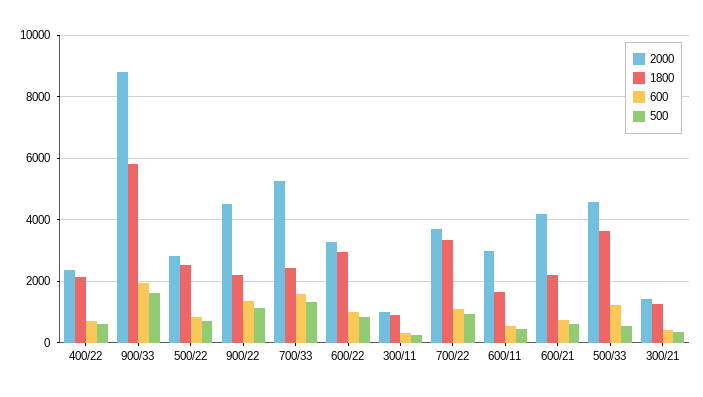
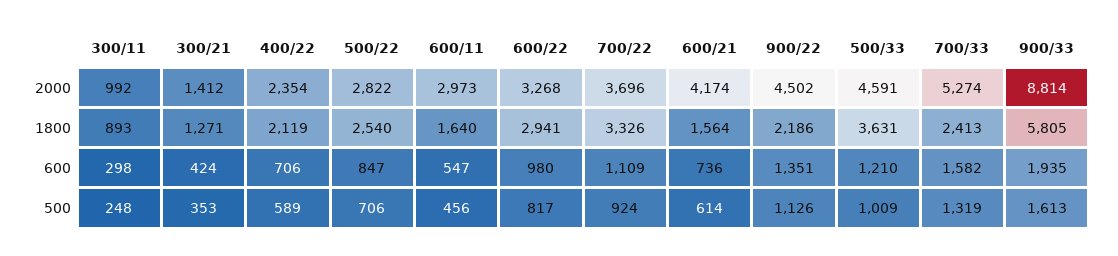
  {
    "2000": {
      "400/22": 2354,
      "900/33": 8814,
      "500/22": 2822,
      "900/22": 4502,
      "700/33": 5274,
      "600/22": 3268,
      "300/11": 992,
      "700/22": 3696,
      "600/11": 2973,
      "600/21": 4174,
      "500/33": 4591,
      "300/21": 1412
    },
    "1800": {
      "400/22": 2119,
      "900/33": 5805,
      "500/22": 2540,
      "900/22": 2186,
      "700/33": 2413,
      "600/22": 2941,
      "300/11": 893,
      "700/22": 3326,
      "600/11": 1640,
-     "600/21": 2200,
+     "600/21": 1564,
      "500/33": 3631,
      "300/21": 1271
    },
    "600": {
      "400/22": 706,
      "900/33": 1935,
      "500/22": 847,
      "900/22": 1351,
      "700/33": 1582,
      "600/22": 980,
      "300/11": 298,
      "700/22": 1109,
      "600/11": 547,
      "600/21": 736,
      "500/33": 1210,
      "300/21": 424
    },
    "500": {
      "400/22": 589,
      "900/33": 1613,
      "500/22": 706,
      "900/22": 1126,
      "700/33": 1319,
      "600/22": 817,
      "300/11": 248,
      "700/22": 924,
      "600/11": 456,
      "600/21": 614,
-     "500/33": 600,
+     "500/33": 1009,
      "300/21": 353
    }
  }

